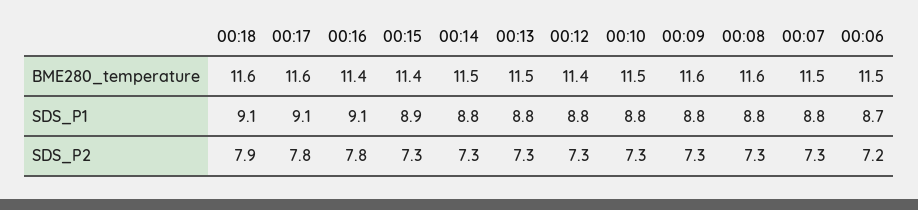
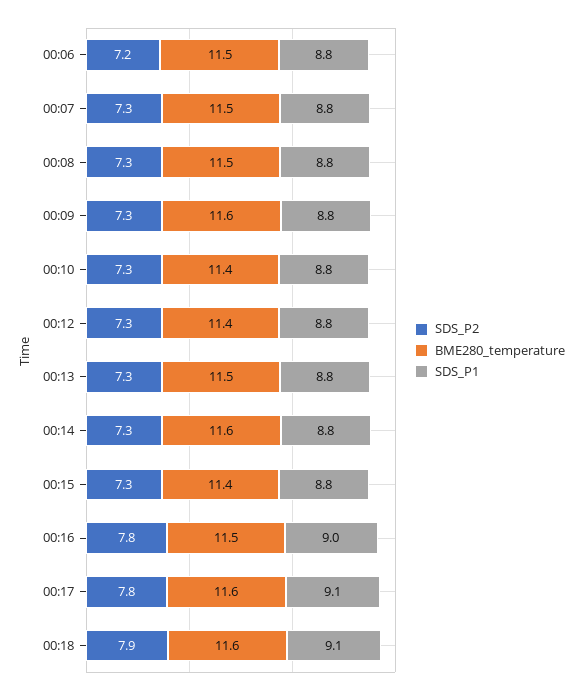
  {
    "BME280_temperature": {
      "00:18": 11.6,
      "00:17": 11.6,
-     "00:16": 11.4,
+     "00:16": 11.5,
      "00:15": 11.4,
-     "00:14": 11.5,
+     "00:14": 11.6,
      "00:13": 11.5,
      "00:12": 11.4,
-     "00:10": 11.5,
+     "00:10": 11.4,
      "00:09": 11.6,
-     "00:08": 11.6,
+     "00:08": 11.5,
      "00:07": 11.5,
      "00:06": 11.5
    },
    "SDS_P1": {
      "00:18": 9.1,
      "00:17": 9.1,
-     "00:16": 9.1,
+     "00:16": 9,
-     "00:15": 8.9,
+     "00:15": 8.8,
      "00:14": 8.8,
      "00:13": 8.8,
      "00:12": 8.8,
      "00:10": 8.8,
      "00:09": 8.8,
      "00:08": 8.8,
      "00:07": 8.8,
-     "00:06": 8.7
+     "00:06": 8.8
    },
    "SDS_P2": {
      "00:18": 7.9,
      "00:17": 7.8,
      "00:16": 7.8,
      "00:15": 7.3,
      "00:14": 7.3,
      "00:13": 7.3,
      "00:12": 7.3,
      "00:10": 7.3,
      "00:09": 7.3,
      "00:08": 7.3,
      "00:07": 7.3,
      "00:06": 7.2
    }
  }

